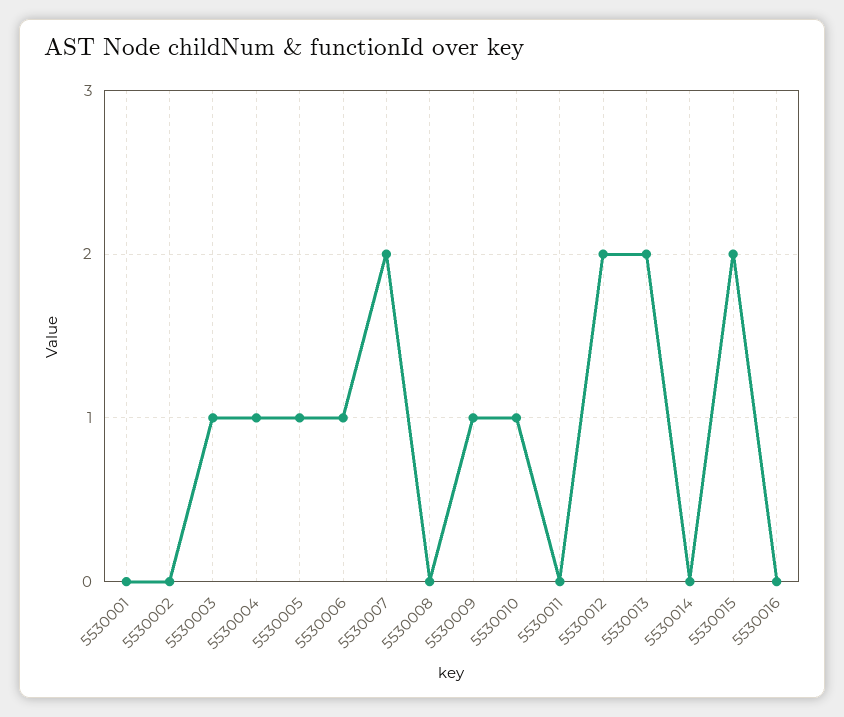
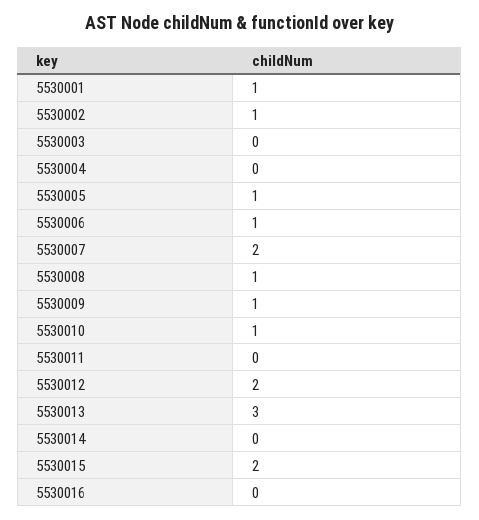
  {
-   "5530001": 0,
+   "5530001": 1,
-   "5530002": 0,
+   "5530002": 1,
-   "5530003": 1,
+   "5530003": 0,
-   "5530004": 1,
+   "5530004": 0,
    "5530005": 1,
    "5530006": 1,
    "5530007": 2,
-   "5530008": 0,
+   "5530008": 1,
    "5530009": 1,
    "5530010": 1,
    "5530011": 0,
    "5530012": 2,
-   "5530013": 2,
+   "5530013": 3,
    "5530014": 0,
    "5530015": 2,
    "5530016": 0
  }

